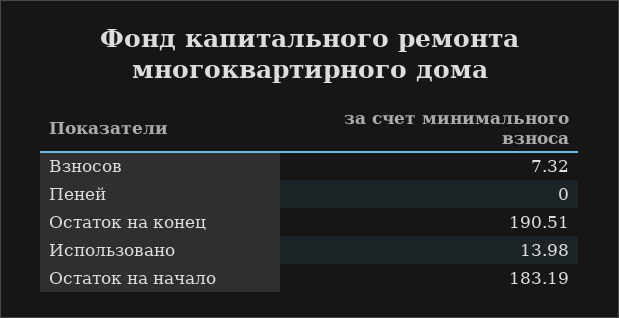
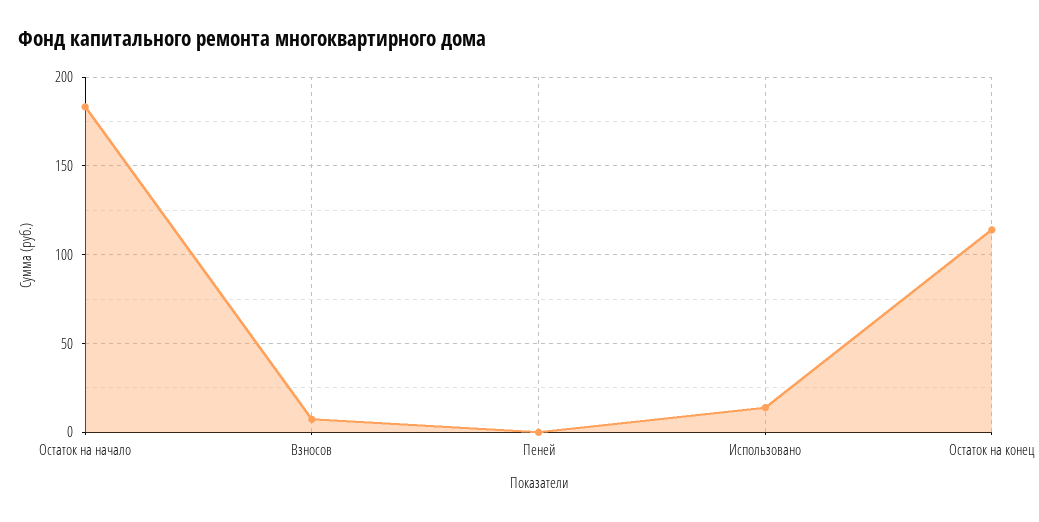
  {
    "Взносов": 7.32,
    "Пеней": 0,
-   "Остаток на конец": 190.51,
+   "Остаток на конец": 115,
    "Использовано": 13.98,
    "Остаток на начало": 183.19
  }

